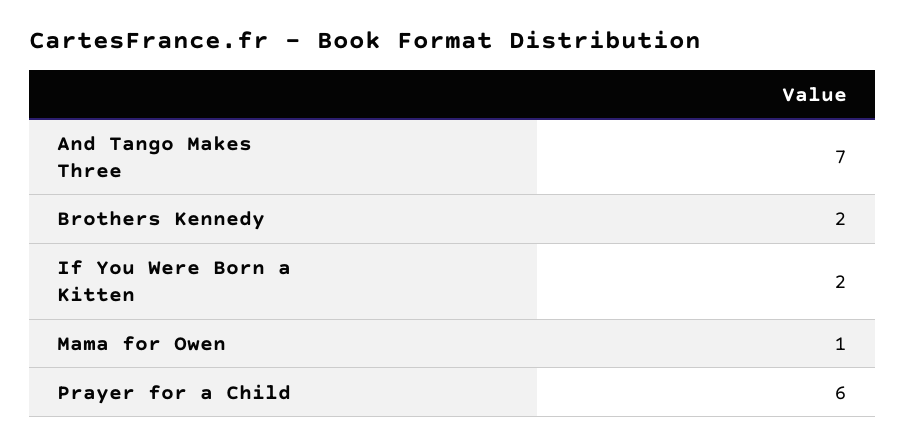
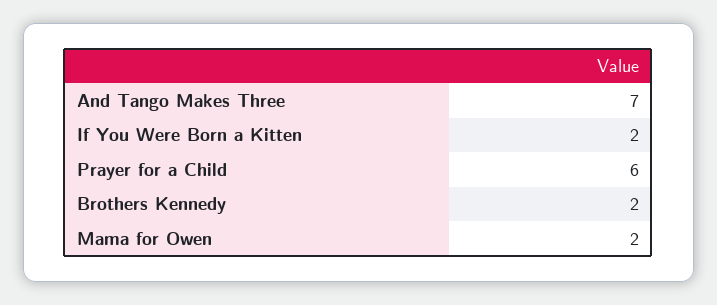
  {
    "And Tango Makes Three": 7,
    "Brothers Kennedy": 2,
    "If You Were Born a Kitten": 2,
-   "Mama for Owen": 1,
+   "Mama for Owen": 2,
    "Prayer for a Child": 6
  }

